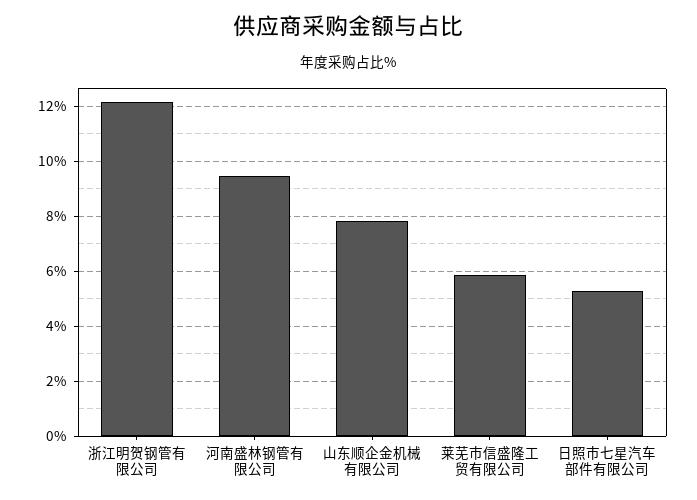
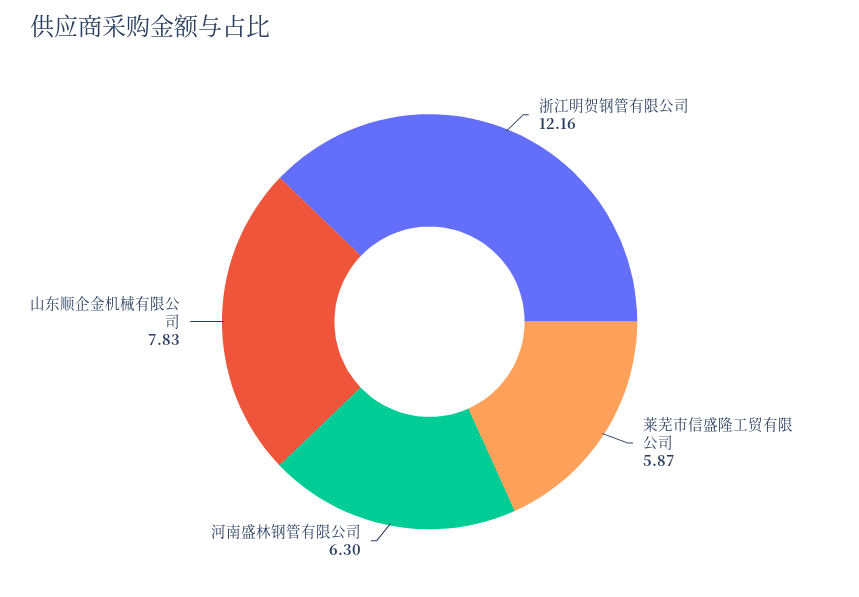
  {
    "浙江明贺钢管有限公司": 12.16,
-   "河南盛林钢管有限公司": 9.5,
+   "河南盛林钢管有限公司": 6.3,
    "山东顺企金机械有限公司": 7.83,
-   "莱芜市信盛隆工贸有限公司": 5.87,
+   "莱芜市信盛隆工贸有限公司": 5.87
-   "日照市七星汽车部件有限公司": 5.25
  }

